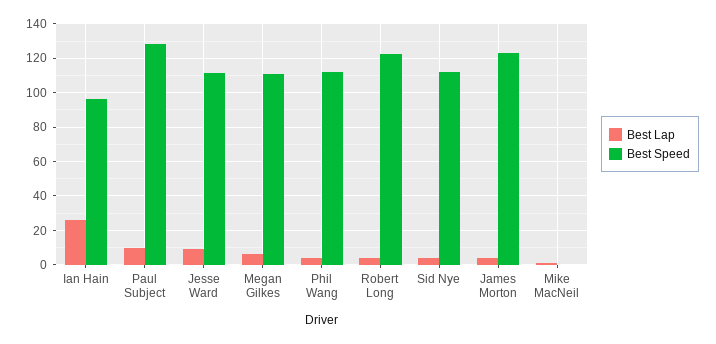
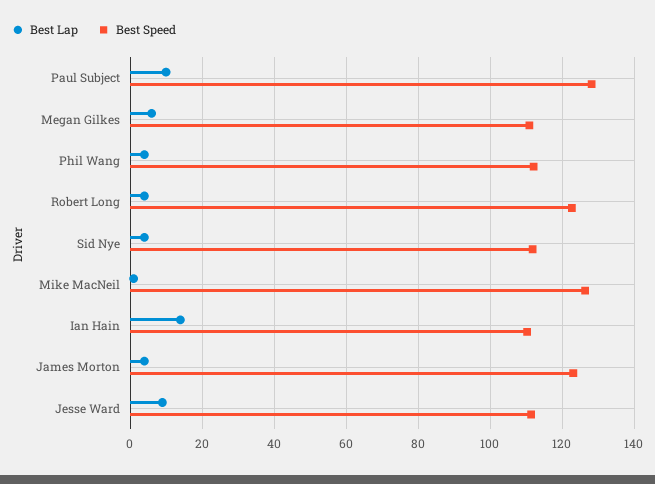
  {
    "Best Lap": {
-     "Ian Hain": 25,
+     "Ian Hain": 14,
      "Paul Subject": 10,
      "Jesse Ward": 10,
      "Megan Gilkes": 6,
      "Phil Wang": 4,
      "Robert Long": 4,
      "Sid Nye": 4,
      "James Morton": 4,
      "Mike MacNeil": 2
    },
    "Best Speed": {
-     "Ian Hain": 95,
+     "Ian Hain": 110,
      "Paul Subject": 128,
      "Jesse Ward": 112,
      "Megan Gilkes": 110,
      "Phil Wang": 112,
      "Robert Long": 122,
      "Sid Nye": 112,
      "James Morton": 124,
-     "Mike MacNeil": 0
+     "Mike MacNeil": 126
    }
  }

